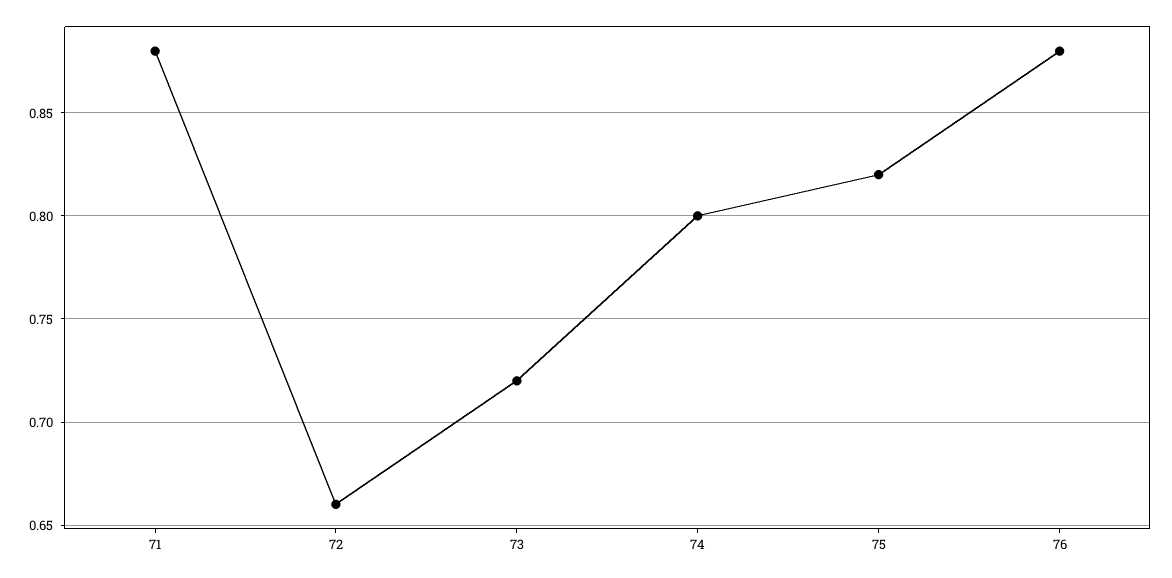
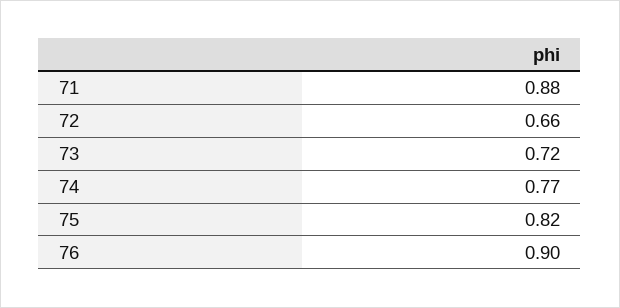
  {
    "71": 0.88,
    "72": 0.66,
    "73": 0.72,
-   "74": 0.8,
+   "74": 0.77,
    "75": 0.82,
-   "76": 0.88
+   "76": 0.9
  }

